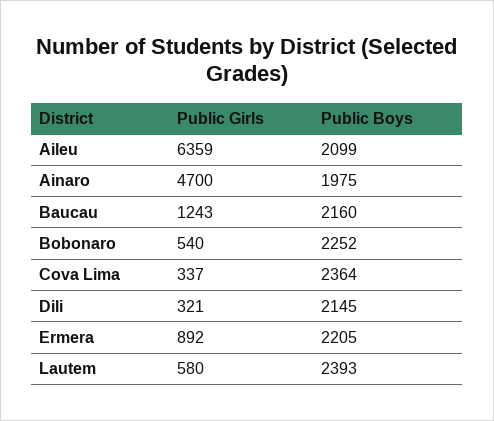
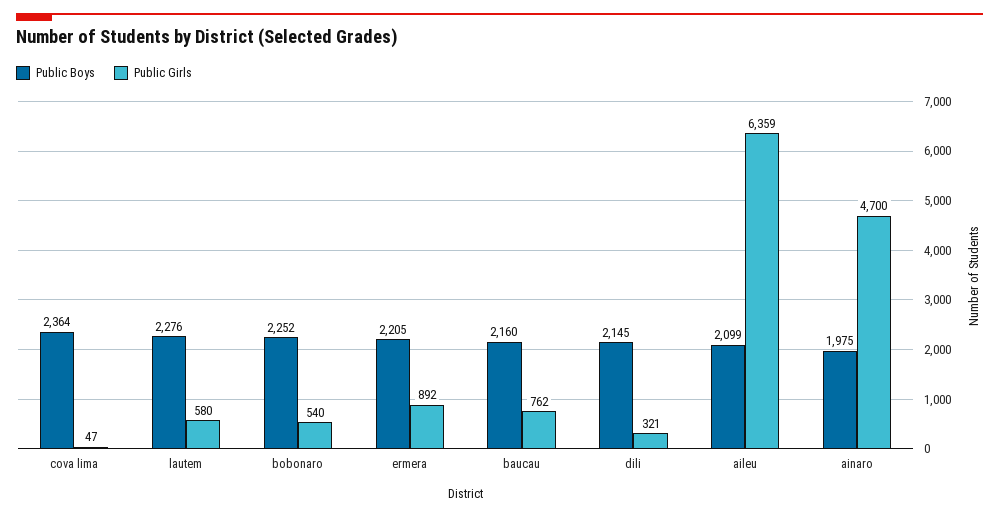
  {
    "Public Girls": {
      "Aileu": 6359,
      "Ainaro": 4700,
-     "Baucau": 1243,
+     "Baucau": 762,
      "Bobonaro": 540,
-     "Cova Lima": 337,
+     "Cova Lima": 47,
      "Dili": 321,
      "Ermera": 892,
      "Lautem": 580
    },
    "Public Boys": {
      "Aileu": 2099,
      "Ainaro": 1975,
      "Baucau": 2160,
      "Bobonaro": 2252,
      "Cova Lima": 2364,
      "Dili": 2145,
      "Ermera": 2205,
-     "Lautem": 2393
+     "Lautem": 2276
    }
  }

